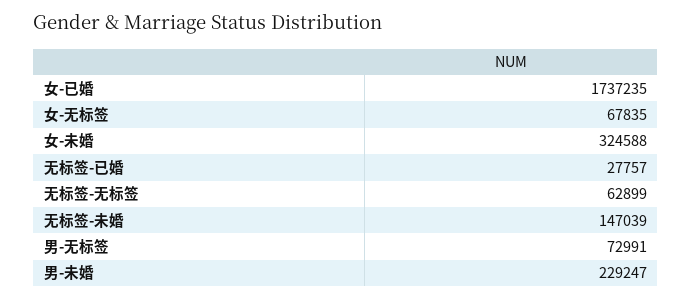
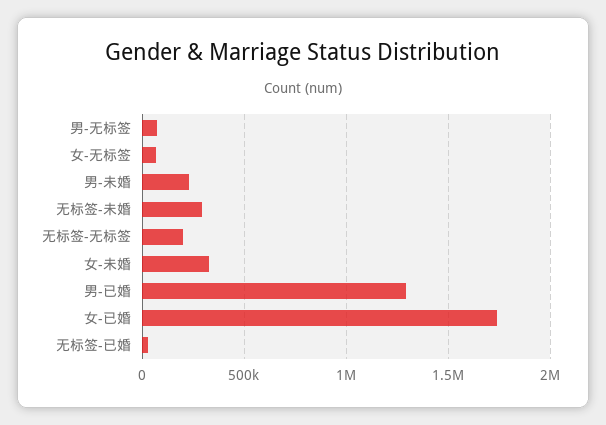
  {
    "女-已婚": 1737235,
    "女-无标签": 67835,
    "女-未婚": 324588,
    "无标签-已婚": 27757,
-   "无标签-无标签": 62899,
+   "无标签-无标签": 200000,
-   "无标签-未婚": 147039,
+   "无标签-未婚": 300000,
    "男-无标签": 72991,
-   "男-未婚": 229247
+   "男-未婚": 229247,
+   "男-已婚": 1300000
  }

